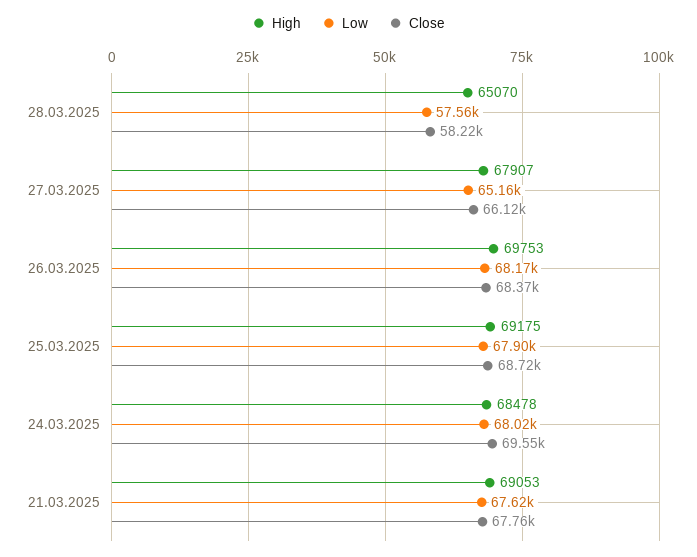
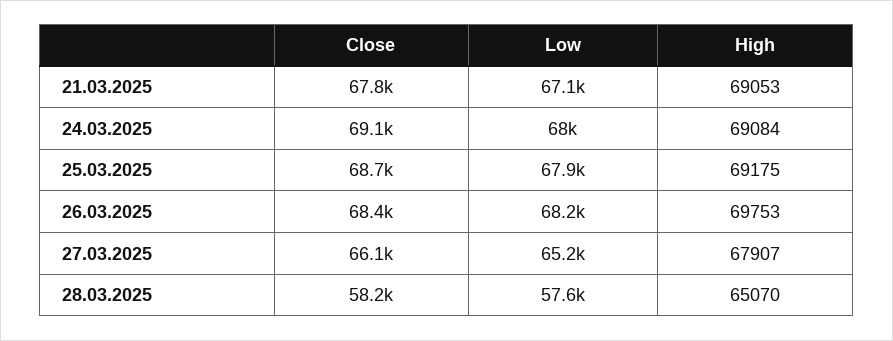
  {
    "High": {
      "28.03.2025": 65070,
      "27.03.2025": 67907,
      "26.03.2025": 69753,
      "25.03.2025": 69175,
-     "24.03.2025": 68478,
+     "24.03.2025": 69084,
      "21.03.2025": 69053
    },
    "Low": {
      "28.03.2025": 57560,
      "27.03.2025": 65160,
      "26.03.2025": 68170,
      "25.03.2025": 67900,
      "24.03.2025": 68020,
-     "21.03.2025": 67620
+     "21.03.2025": 67100
    },
    "Close": {
      "28.03.2025": 58220,
      "27.03.2025": 66120,
      "26.03.2025": 68370,
      "25.03.2025": 68720,
-     "24.03.2025": 69550,
+     "24.03.2025": 69100,
      "21.03.2025": 67760
    }
  }

